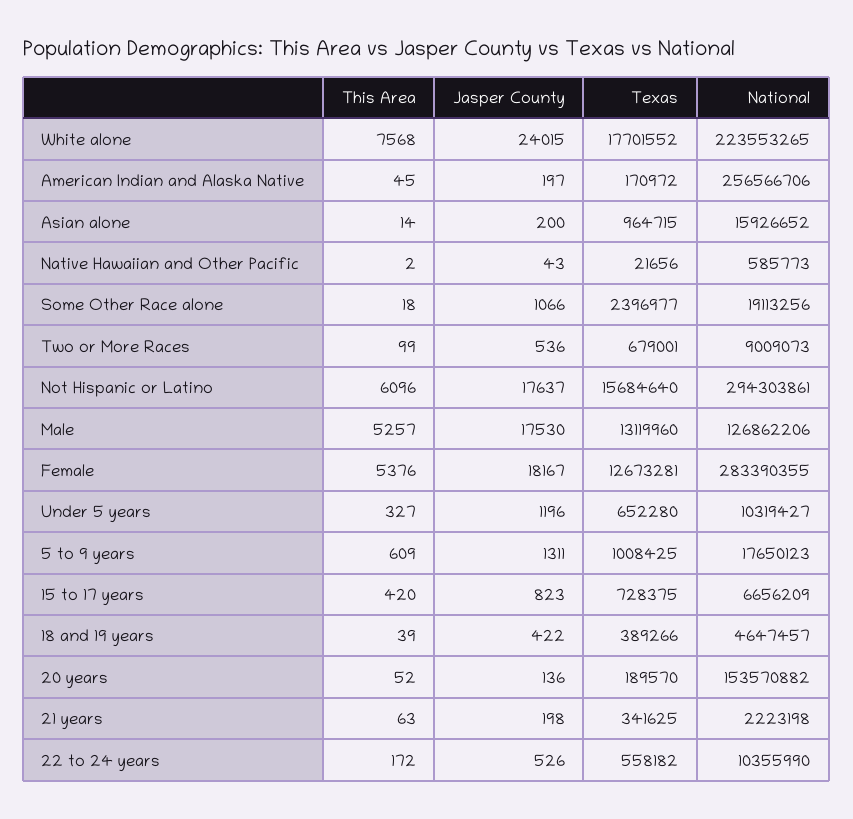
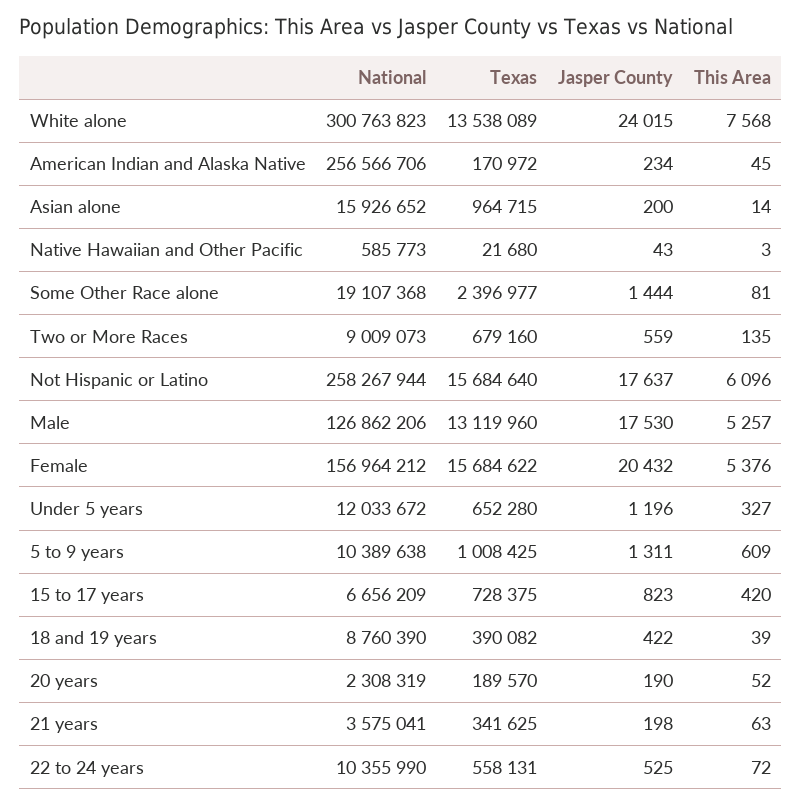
  {
    "This Area": {
      "White alone": 7568,
      "American Indian and Alaska Native": 45,
      "Asian alone": 14,
-     "Native Hawaiian and Other Pacific": 2,
+     "Native Hawaiian and Other Pacific": 3,
-     "Some Other Race alone": 18,
+     "Some Other Race alone": 81,
-     "Two or More Races": 99,
+     "Two or More Races": 135,
      "Not Hispanic or Latino": 6096,
      "Male": 5257,
      "Female": 5376,
      "Under 5 years": 327,
      "5 to 9 years": 609,
      "15 to 17 years": 420,
      "18 and 19 years": 39,
      "20 years": 52,
      "21 years": 63,
-     "22 to 24 years": 172
+     "22 to 24 years": 72
    },
    "Jasper County": {
      "White alone": 24015,
-     "American Indian and Alaska Native": 197,
+     "American Indian and Alaska Native": 234,
      "Asian alone": 200,
      "Native Hawaiian and Other Pacific": 43,
-     "Some Other Race alone": 1066,
+     "Some Other Race alone": 1444,
-     "Two or More Races": 536,
+     "Two or More Races": 559,
      "Not Hispanic or Latino": 17637,
      "Male": 17530,
-     "Female": 18167,
+     "Female": 20432,
      "Under 5 years": 1196,
      "5 to 9 years": 1311,
      "15 to 17 years": 823,
      "18 and 19 years": 422,
-     "20 years": 136,
+     "20 years": 190,
      "21 years": 198,
-     "22 to 24 years": 526
+     "22 to 24 years": 525
    },
    "Texas": {
-     "White alone": 17701552,
+     "White alone": 13538089,
      "American Indian and Alaska Native": 170972,
      "Asian alone": 964715,
-     "Native Hawaiian and Other Pacific": 21656,
+     "Native Hawaiian and Other Pacific": 21680,
      "Some Other Race alone": 2396977,
-     "Two or More Races": 679001,
+     "Two or More Races": 679160,
      "Not Hispanic or Latino": 15684640,
      "Male": 13119960,
-     "Female": 12673281,
+     "Female": 15684622,
      "Under 5 years": 652280,
      "5 to 9 years": 1008425,
      "15 to 17 years": 728375,
-     "18 and 19 years": 389266,
+     "18 and 19 years": 390082,
      "20 years": 189570,
      "21 years": 341625,
-     "22 to 24 years": 558182
+     "22 to 24 years": 558131
    },
    "National": {
-     "White alone": 223553265,
+     "White alone": 300763823,
      "American Indian and Alaska Native": 256566706,
      "Asian alone": 15926652,
      "Native Hawaiian and Other Pacific": 585773,
-     "Some Other Race alone": 19113256,
+     "Some Other Race alone": 19107368,
      "Two or More Races": 9009073,
-     "Not Hispanic or Latino": 294303861,
+     "Not Hispanic or Latino": 258267944,
      "Male": 126862206,
-     "Female": 283390355,
+     "Female": 156964212,
-     "Under 5 years": 10319427,
+     "Under 5 years": 12033672,
-     "5 to 9 years": 17650123,
+     "5 to 9 years": 10389638,
      "15 to 17 years": 6656209,
-     "18 and 19 years": 4647457,
+     "18 and 19 years": 8760390,
-     "20 years": 153570882,
+     "20 years": 2308319,
-     "21 years": 2223198,
+     "21 years": 3575041,
      "22 to 24 years": 10355990
    }
  }

